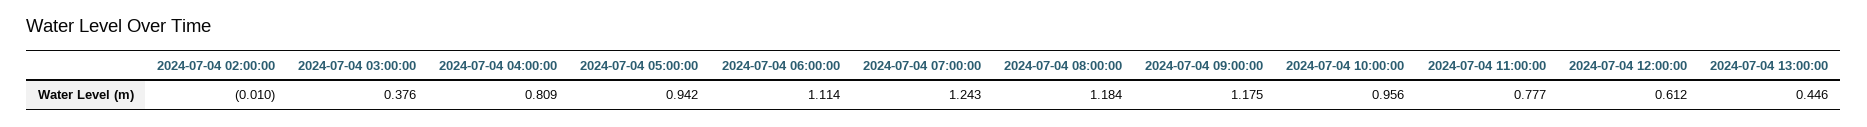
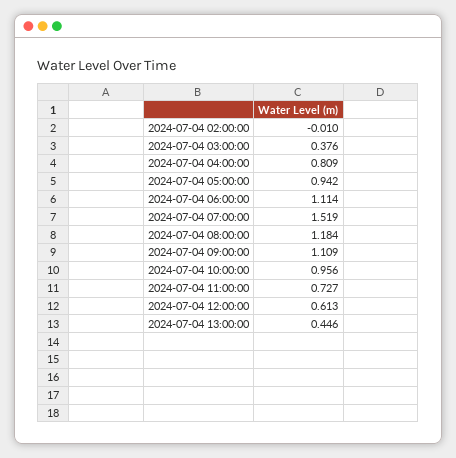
  {
    "2024-07-04 02:00:00": -0.01,
    "2024-07-04 03:00:00": 0.376,
    "2024-07-04 04:00:00": 0.809,
    "2024-07-04 05:00:00": 0.942,
    "2024-07-04 06:00:00": 1.114,
-   "2024-07-04 07:00:00": 1.243,
+   "2024-07-04 07:00:00": 1.519,
    "2024-07-04 08:00:00": 1.184,
-   "2024-07-04 09:00:00": 1.175,
+   "2024-07-04 09:00:00": 1.109,
    "2024-07-04 10:00:00": 0.956,
-   "2024-07-04 11:00:00": 0.777,
+   "2024-07-04 11:00:00": 0.727,
-   "2024-07-04 12:00:00": 0.612,
+   "2024-07-04 12:00:00": 0.613,
    "2024-07-04 13:00:00": 0.446
  }

